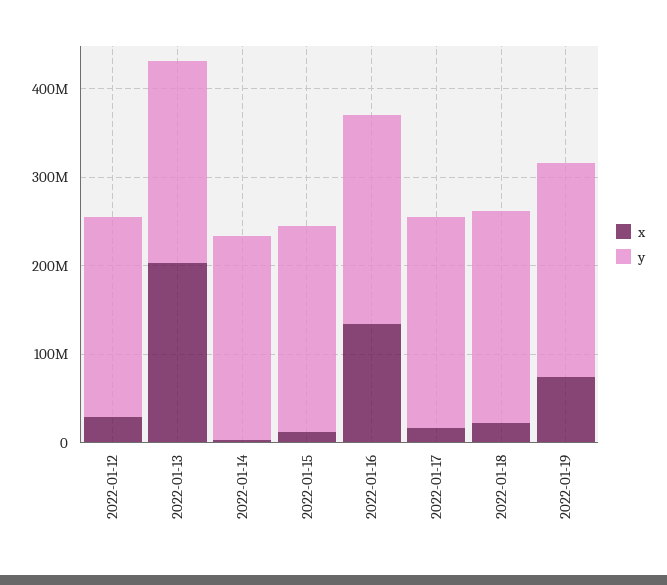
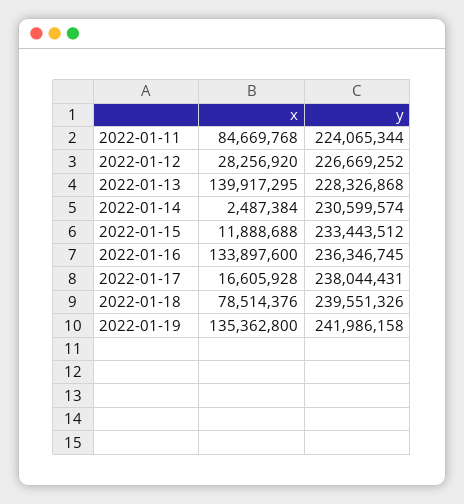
  {
    "x": {
      "2022-01-12": 28256920,
-     "2022-01-13": 200000000,
+     "2022-01-13": 139917295,
      "2022-01-14": 2487384,
      "2022-01-15": 11888688,
      "2022-01-16": 133897600,
      "2022-01-17": 16605928,
-     "2022-01-18": 20000000,
+     "2022-01-18": 78514376,
-     "2022-01-19": 80000000
+     "2022-01-19": 135362800,
+     "2022-01-11": 84669768
    },
    "y": {
      "2022-01-12": 226669252,
      "2022-01-13": 228326868,
      "2022-01-14": 230599574,
      "2022-01-15": 233443512,
      "2022-01-16": 236346745,
      "2022-01-17": 238044431,
      "2022-01-18": 239551326,
-     "2022-01-19": 241986158
+     "2022-01-19": 241986158,
+     "2022-01-11": 224065344
    }
  }

